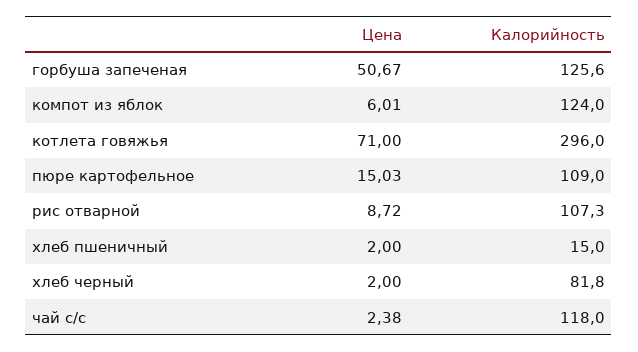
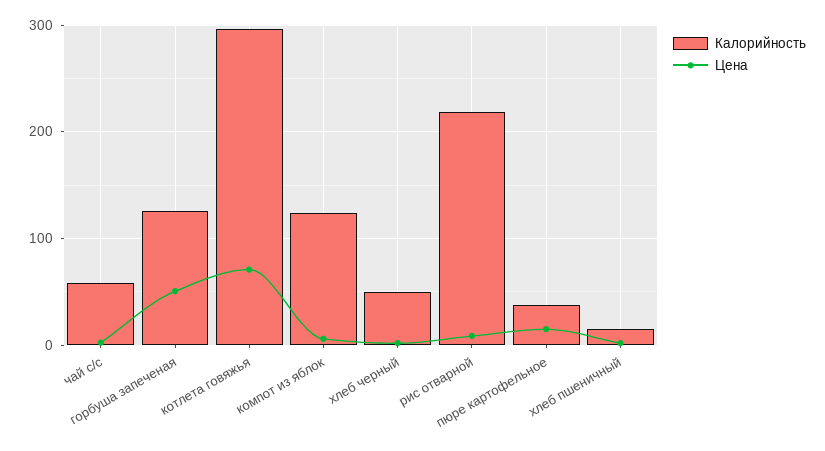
  {
    "Цена": {
      "горбуша запеченая": 50.67,
      "компот из яблок": 6.01,
      "котлета говяжья": 71,
      "пюре картофельное": 15.03,
      "рис отварной": 8.72,
      "хлеб пшеничный": 2,
      "хлеб черный": 2,
      "чай с/с": 2.38
    },
    "Калорийность": {
      "горбуша запеченая": 125.6,
      "компот из яблок": 124,
      "котлета говяжья": 296,
-     "пюре картофельное": 109,
+     "пюре картофельное": 40,
-     "рис отварной": 107.3,
+     "рис отварной": 220,
      "хлеб пшеничный": 15,
-     "хлеб черный": 81.8,
+     "хлеб черный": 50,
-     "чай с/с": 118
+     "чай с/с": 60
    }
  }

